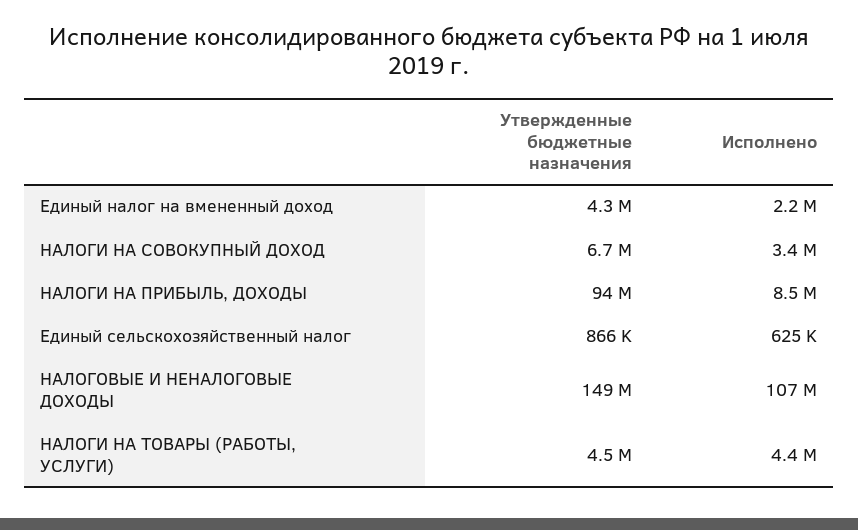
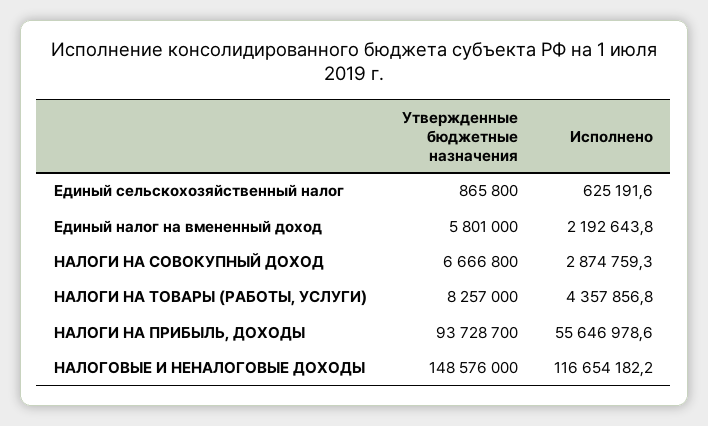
  {
    "Утвержденные бюджетные назначения": {
-     "Единый налог на вмененный доход": 4300000,
+     "Единый налог на вмененный доход": 5801000,
      "НАЛОГИ НА СОВОКУПНЫЙ ДОХОД": 6666800,
      "НАЛОГИ НА ПРИБЫЛЬ, ДОХОДЫ": 93728700,
      "Единый сельскохозяйственный налог": 865800,
      "НАЛОГОВЫЕ И НЕНАЛОГОВЫЕ ДОХОДЫ": 148576000,
-     "НАЛОГИ НА ТОВАРЫ (РАБОТЫ, УСЛУГИ)": 4500000
+     "НАЛОГИ НА ТОВАРЫ (РАБОТЫ, УСЛУГИ)": 8257000
    },
    "Исполнено": {
      "Единый налог на вмененный доход": 2192643.8,
-     "НАЛОГИ НА СОВОКУПНЫЙ ДОХОД": 3400000,
+     "НАЛОГИ НА СОВОКУПНЫЙ ДОХОД": 2874759.3,
-     "НАЛОГИ НА ПРИБЫЛЬ, ДОХОДЫ": 8500000,
+     "НАЛОГИ НА ПРИБЫЛЬ, ДОХОДЫ": 55646978.6,
      "Единый сельскохозяйственный налог": 625191.6,
-     "НАЛОГОВЫЕ И НЕНАЛОГОВЫЕ ДОХОДЫ": 107000000,
+     "НАЛОГОВЫЕ И НЕНАЛОГОВЫЕ ДОХОДЫ": 116654182.2,
      "НАЛОГИ НА ТОВАРЫ (РАБОТЫ, УСЛУГИ)": 4357856.8
    }
  }

